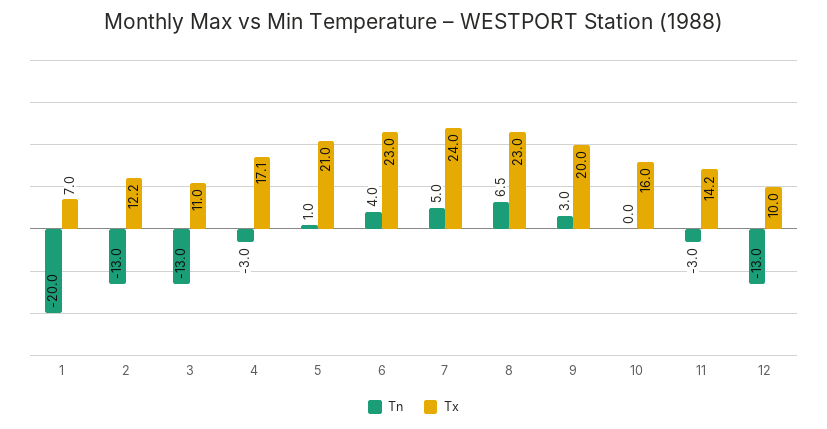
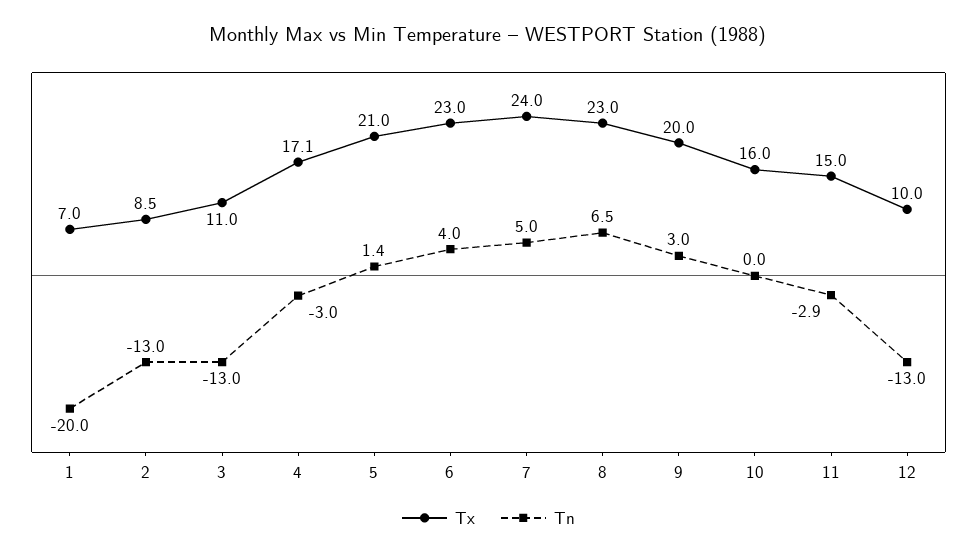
  {
    "Tn": {
      "1": -20,
      "2": -13,
      "3": -13,
      "4": -3,
-     "5": 1,
+     "5": 1.4,
      "6": 4,
      "7": 5,
      "8": 6.5,
      "9": 3,
      "10": 0,
-     "11": -3,
+     "11": -2.9,
      "12": -13
    },
    "Tx": {
      "1": 7,
-     "2": 12.2,
+     "2": 8.5,
      "3": 11,
      "4": 17.1,
      "5": 21,
      "6": 23,
      "7": 24,
      "8": 23,
      "9": 20,
      "10": 16,
-     "11": 14.2,
+     "11": 15,
      "12": 10
    }
  }

